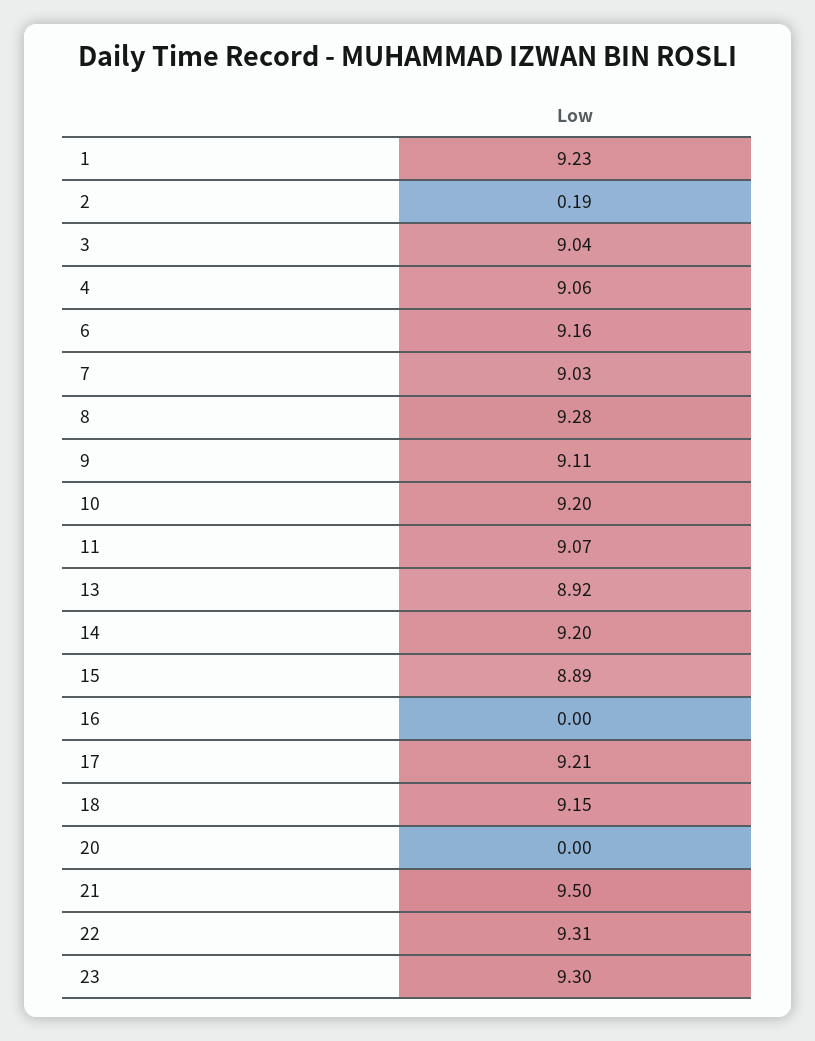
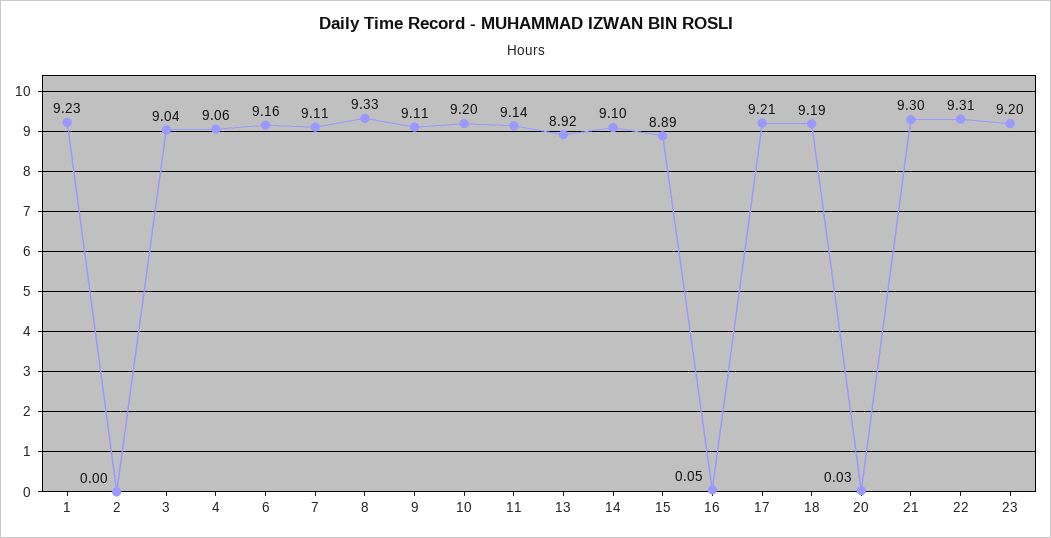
  {
    "1": 9.23,
-   "2": 0.19,
+   "2": 0,
    "3": 9.04,
    "4": 9.06,
    "6": 9.16,
-   "7": 9.03,
+   "7": 9.11,
-   "8": 9.28,
+   "8": 9.33,
    "9": 9.11,
    "10": 9.2,
-   "11": 9.07,
+   "11": 9.14,
    "13": 8.92,
-   "14": 9.2,
+   "14": 9.1,
    "15": 8.89,
-   "16": 0,
+   "16": 0.05,
    "17": 9.21,
-   "18": 9.15,
+   "18": 9.19,
-   "20": 0,
+   "20": 0.03,
-   "21": 9.5,
+   "21": 9.3,
    "22": 9.31,
-   "23": 9.3
+   "23": 9.2
  }

